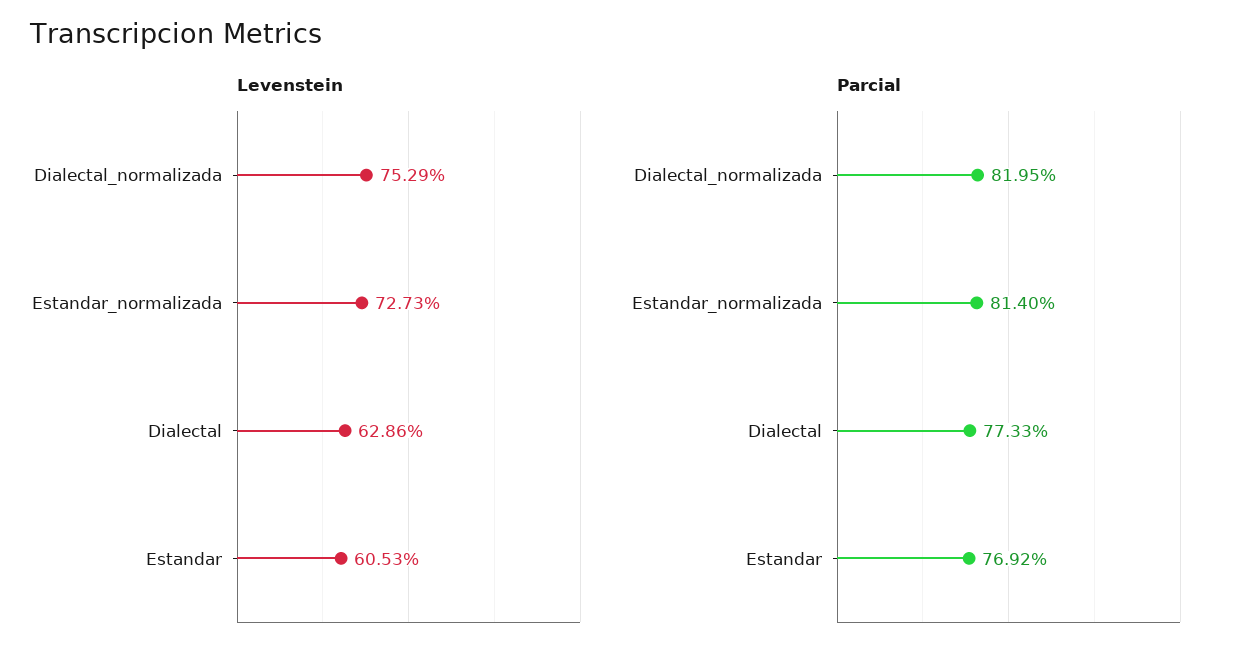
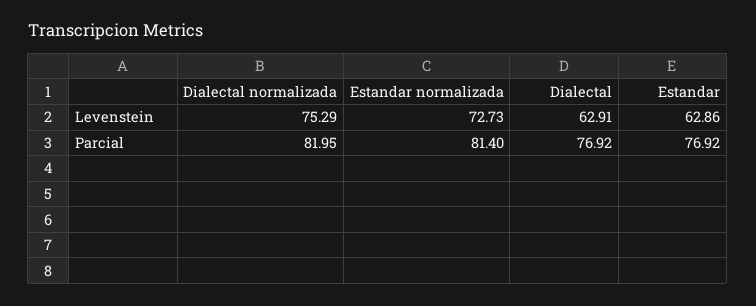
  {
    "Levenstein": {
      "Dialectal_normalizada": 75.29,
      "Estandar_normalizada": 72.73,
-     "Dialectal": 62.86,
+     "Dialectal": 62.91,
-     "Estandar": 60.53
+     "Estandar": 62.86
    },
    "Parcial": {
      "Dialectal_normalizada": 81.95,
      "Estandar_normalizada": 81.4,
-     "Dialectal": 77.33,
+     "Dialectal": 76.92,
      "Estandar": 76.92
    }
  }

